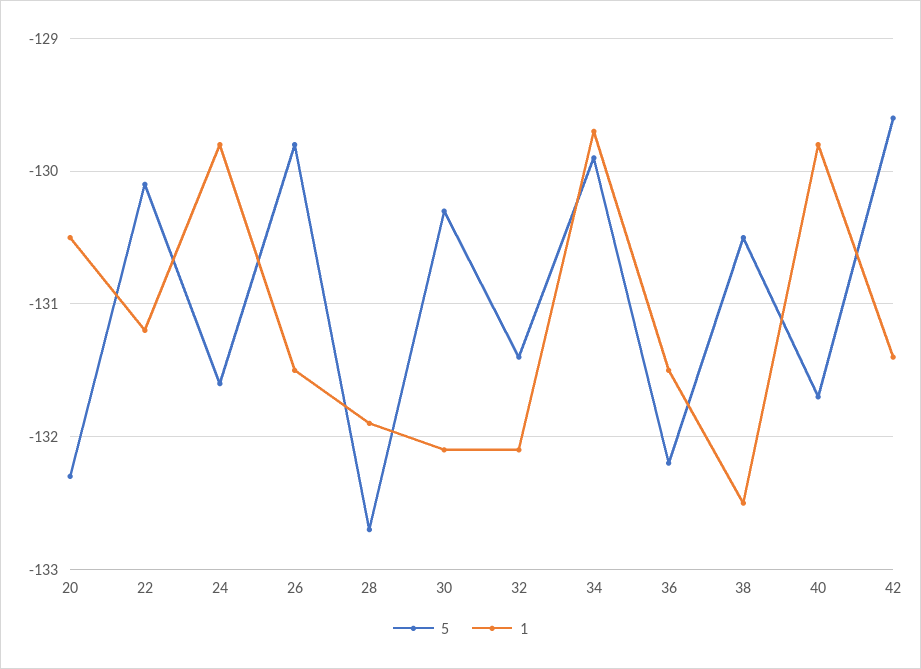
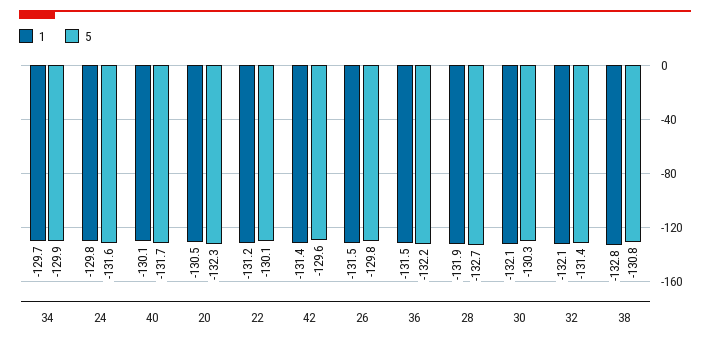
  {
    "5": {
      "20": -132.3,
      "22": -130.1,
      "24": -131.6,
      "26": -129.8,
      "28": -132.7,
      "30": -130.3,
      "32": -131.4,
      "34": -129.9,
      "36": -132.2,
-     "38": -130.5,
+     "38": -130.8,
      "40": -131.7,
      "42": -129.6
    },
    "1": {
      "20": -130.5,
      "22": -131.2,
      "24": -129.8,
      "26": -131.5,
      "28": -131.9,
      "30": -132.1,
      "32": -132.1,
      "34": -129.7,
      "36": -131.5,
-     "38": -132.5,
+     "38": -132.8,
-     "40": -129.8,
+     "40": -130.1,
      "42": -131.4
    }
  }

